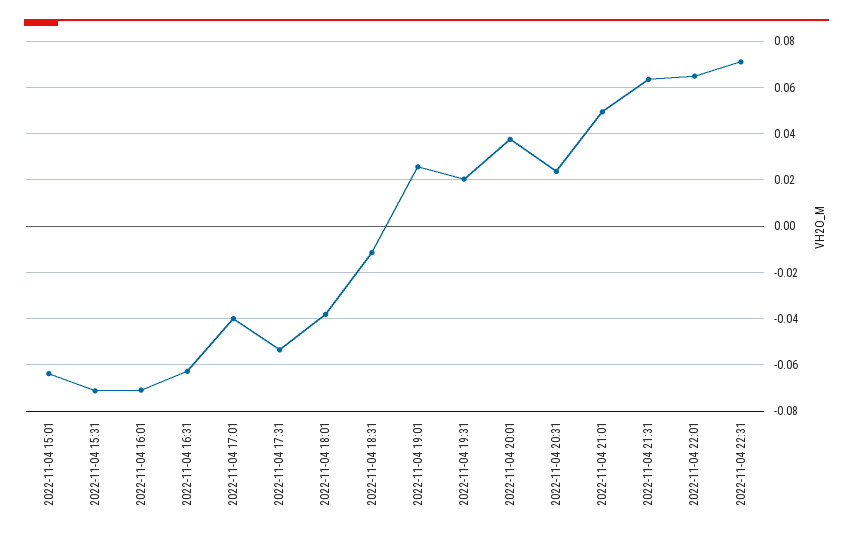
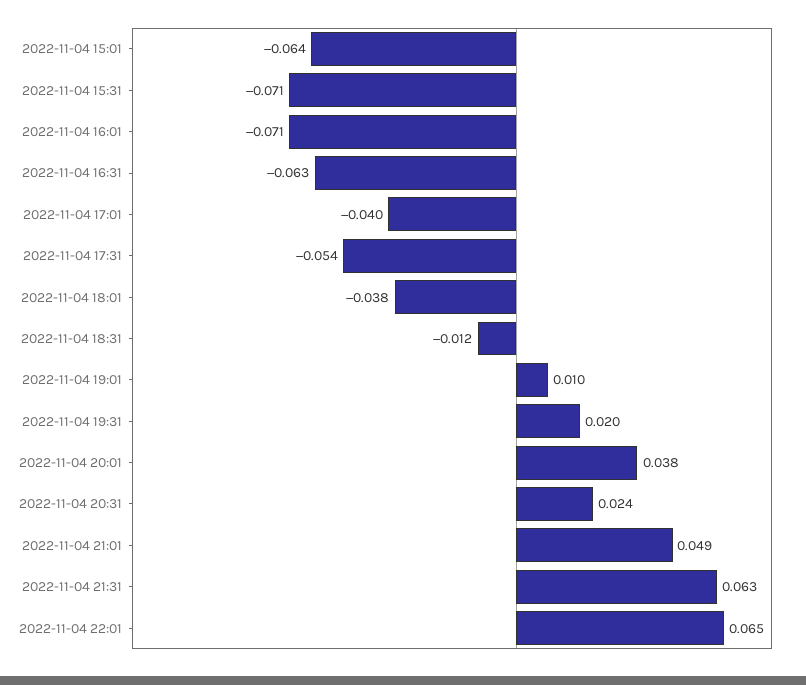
  {
    "2022-11-04 15:01": -0.064,
    "2022-11-04 15:31": -0.071,
    "2022-11-04 16:01": -0.071,
    "2022-11-04 16:31": -0.063,
    "2022-11-04 17:01": -0.04,
    "2022-11-04 17:31": -0.054,
    "2022-11-04 18:01": -0.038,
    "2022-11-04 18:31": -0.012,
-   "2022-11-04 19:01": 0.025,
+   "2022-11-04 19:01": 0.01,
    "2022-11-04 19:31": 0.02,
    "2022-11-04 20:01": 0.038,
    "2022-11-04 20:31": 0.024,
    "2022-11-04 21:01": 0.049,
    "2022-11-04 21:31": 0.063,
-   "2022-11-04 22:01": 0.065,
+   "2022-11-04 22:01": 0.065
-   "2022-11-04 22:31": 0.07
  }

